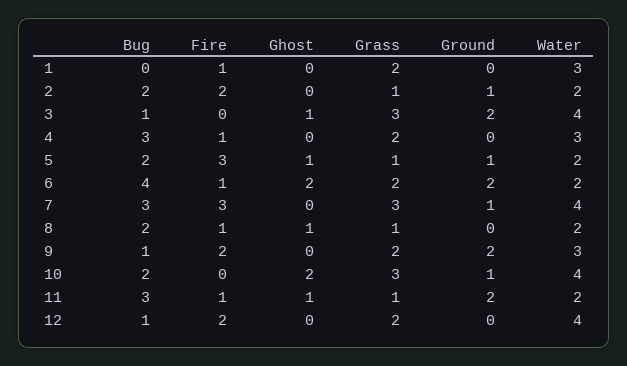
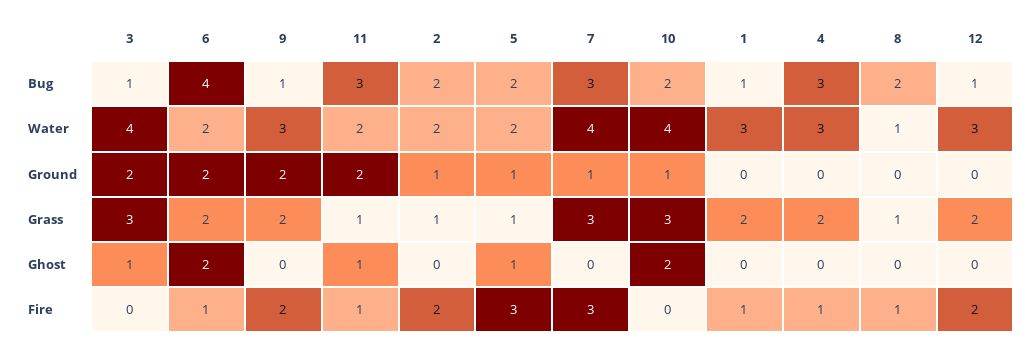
  {
    "Bug": {
-     "1": 0,
+     "1": 1,
      "2": 2,
      "3": 1,
      "4": 3,
      "5": 2,
      "6": 4,
      "7": 3,
      "8": 2,
      "9": 1,
      "10": 2,
      "11": 3,
      "12": 1
    },
    "Fire": {
      "1": 1,
      "2": 2,
      "3": 0,
      "4": 1,
      "5": 3,
      "6": 1,
      "7": 3,
      "8": 1,
      "9": 2,
      "10": 0,
      "11": 1,
      "12": 2
    },
    "Ghost": {
      "1": 0,
      "2": 0,
      "3": 1,
      "4": 0,
      "5": 1,
      "6": 2,
      "7": 0,
-     "8": 1,
+     "8": 0,
      "9": 0,
      "10": 2,
      "11": 1,
      "12": 0
    },
    "Grass": {
      "1": 2,
      "2": 1,
      "3": 3,
      "4": 2,
      "5": 1,
      "6": 2,
      "7": 3,
      "8": 1,
      "9": 2,
      "10": 3,
      "11": 1,
      "12": 2
    },
    "Ground": {
      "1": 0,
      "2": 1,
      "3": 2,
      "4": 0,
      "5": 1,
      "6": 2,
      "7": 1,
      "8": 0,
      "9": 2,
      "10": 1,
      "11": 2,
      "12": 0
    },
    "Water": {
      "1": 3,
      "2": 2,
      "3": 4,
      "4": 3,
      "5": 2,
      "6": 2,
      "7": 4,
-     "8": 2,
+     "8": 1,
      "9": 3,
      "10": 4,
      "11": 2,
-     "12": 4
+     "12": 3
    }
  }

